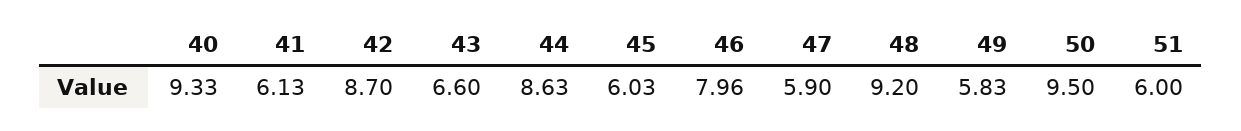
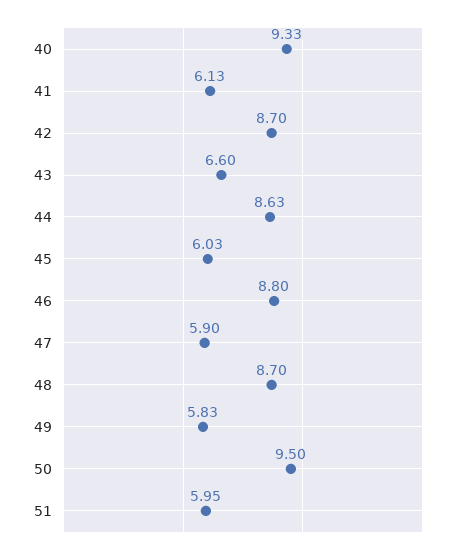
  {
    "40": 9.33,
    "41": 6.13,
    "42": 8.7,
    "43": 6.6,
    "44": 8.63,
    "45": 6.03,
-   "46": 7.96,
+   "46": 8.8,
    "47": 5.9,
-   "48": 9.2,
+   "48": 8.7,
    "49": 5.83,
    "50": 9.5,
-   "51": 6
+   "51": 5.95
  }

